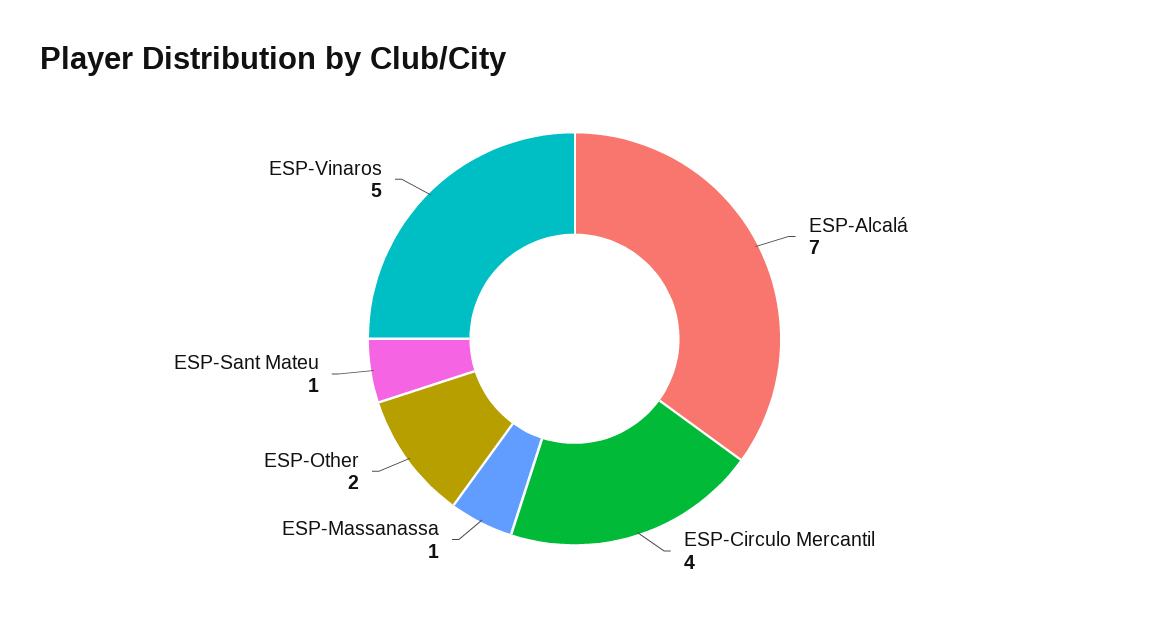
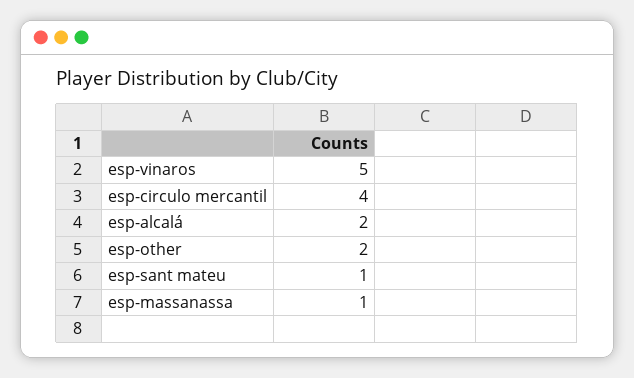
  {
-   "ESP-Alcalá": 7,
+   "ESP-Alcalá": 2,
    "ESP-Circulo Mercantil": 4,
    "ESP-Massanassa": 1,
    "ESP-Other": 2,
    "ESP-Sant Mateu": 1,
    "ESP-Vinaros": 5
  }

